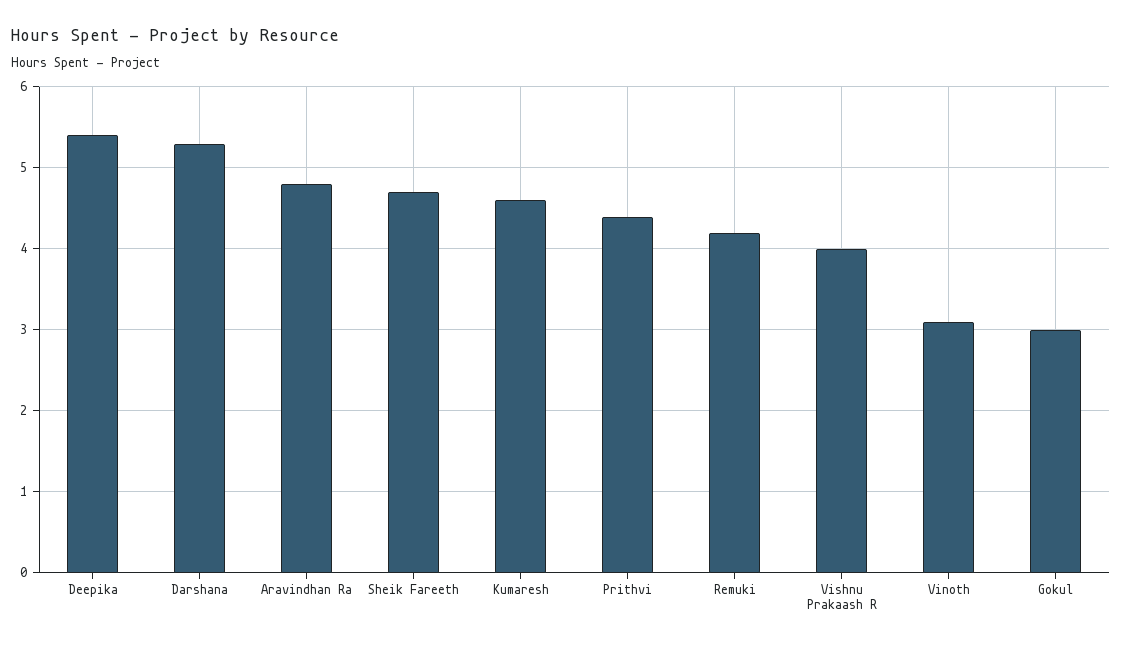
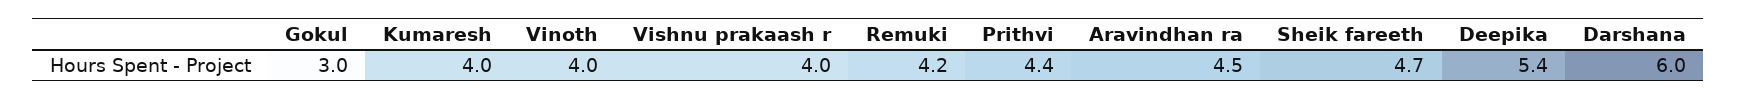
  {
    "Deepika": 5.4,
-   "Darshana": 5.3,
+   "Darshana": 6,
-   "Aravindhan Ra": 4.8,
+   "Aravindhan Ra": 4.5,
    "Sheik Fareeth": 4.7,
-   "Kumaresh": 4.6,
+   "Kumaresh": 4,
    "Prithvi": 4.4,
    "Remuki": 4.2,
    "Vishnu Prakaash R": 4,
-   "Vinoth": 3.1,
+   "Vinoth": 4,
    "Gokul": 3
  }

